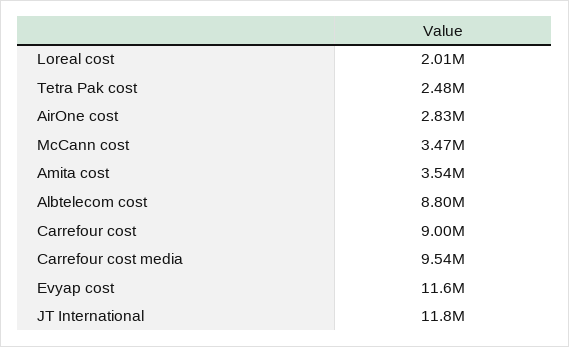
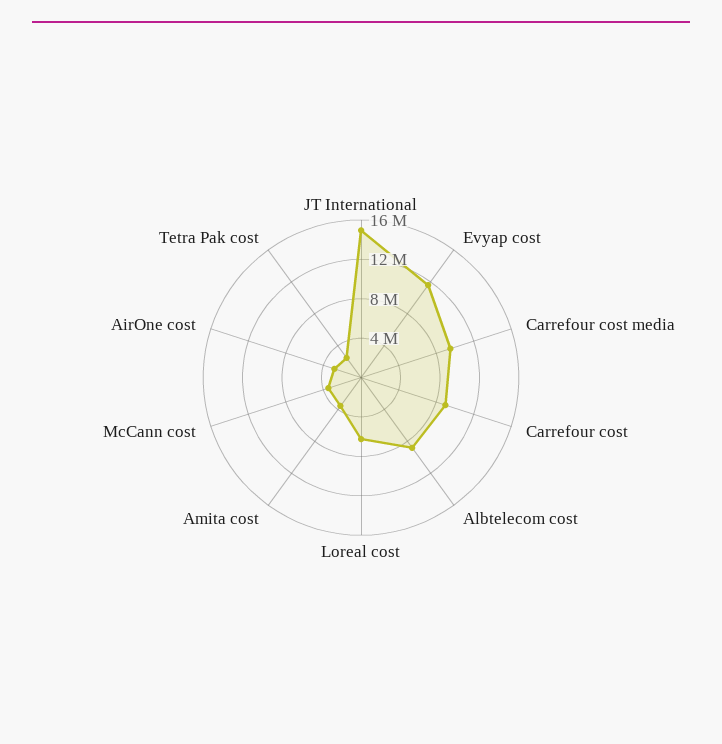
  {
-   "Loreal cost": 2010000,
+   "Loreal cost": 6000000,
    "Tetra Pak cost": 2480000,
    "AirOne cost": 2830000,
    "McCann cost": 3470000,
    "Amita cost": 3540000,
    "Albtelecom cost": 8800000,
    "Carrefour cost": 9000000,
    "Carrefour cost media": 9540000,
    "Evyap cost": 11600000,
-   "JT International": 11800000
+   "JT International": 15000000
  }

